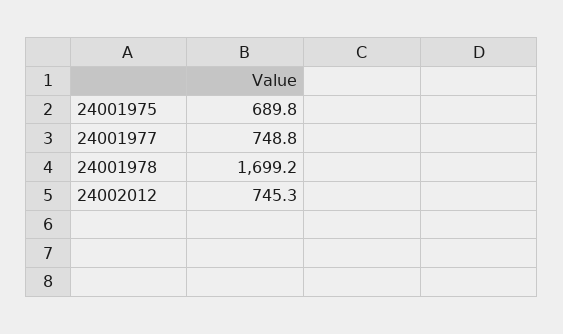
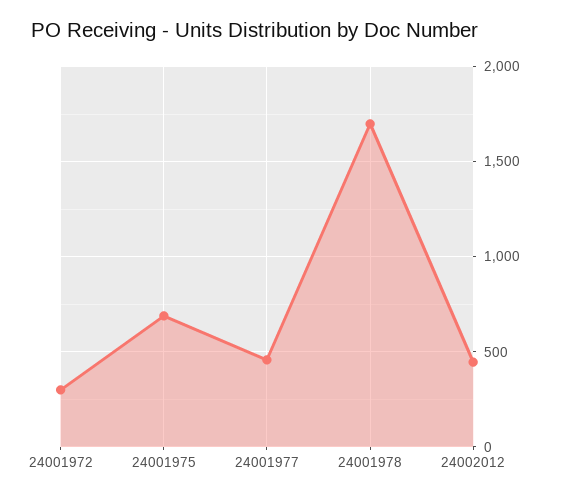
  {
    "24001975": 689.8,
-   "24001977": 748.8,
+   "24001977": 450,
    "24001978": 1699.2,
-   "24002012": 745.3
+   "24002012": 450,
+   "24001972": 300
  }

